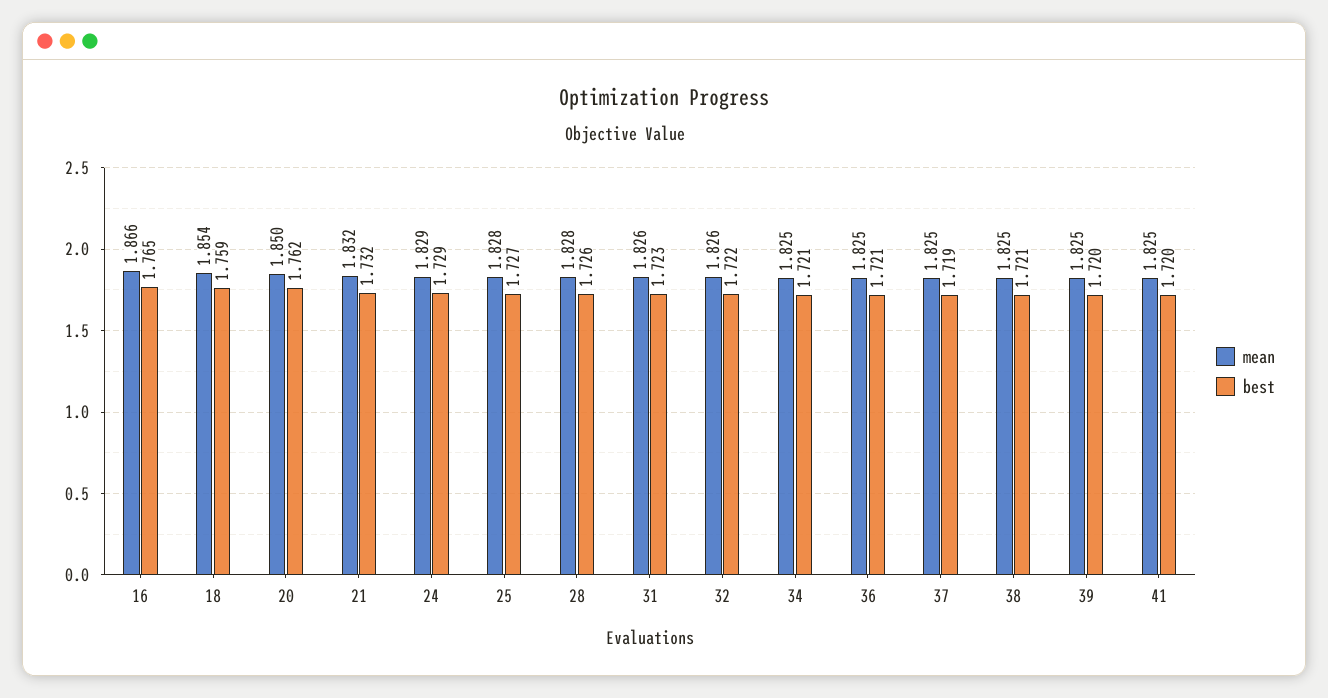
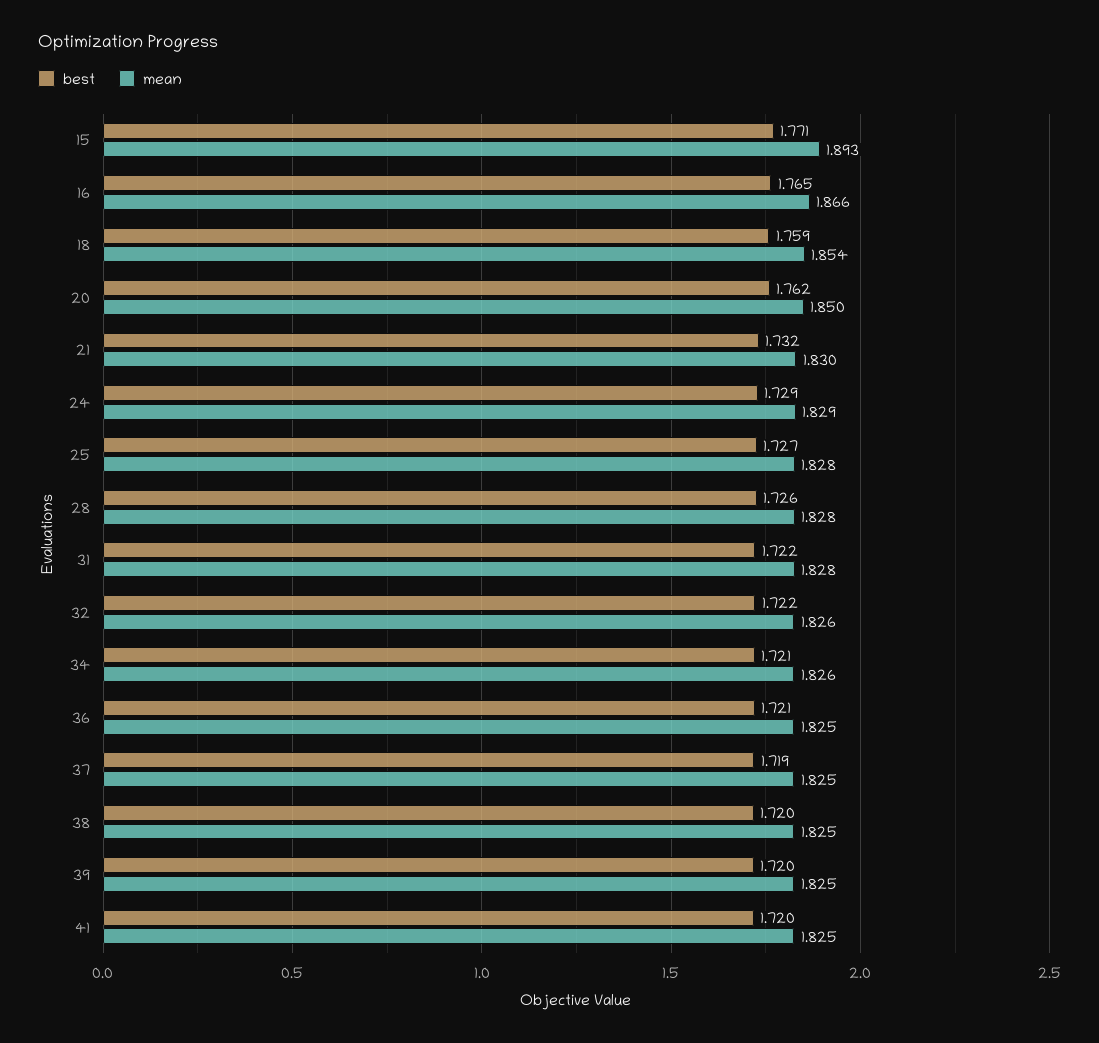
  {
    "mean": {
      "16": 1.866,
      "18": 1.854,
      "20": 1.85,
-     "21": 1.832,
+     "21": 1.83,
      "24": 1.829,
      "25": 1.828,
      "28": 1.828,
-     "31": 1.826,
+     "31": 1.828,
      "32": 1.826,
-     "34": 1.825,
+     "34": 1.826,
      "36": 1.825,
      "37": 1.825,
      "38": 1.825,
      "39": 1.825,
-     "41": 1.825
+     "41": 1.825,
+     "15": 1.893
    },
    "best": {
      "16": 1.765,
      "18": 1.759,
      "20": 1.762,
      "21": 1.732,
      "24": 1.729,
      "25": 1.727,
      "28": 1.726,
-     "31": 1.723,
+     "31": 1.722,
      "32": 1.722,
      "34": 1.721,
      "36": 1.721,
      "37": 1.719,
-     "38": 1.721,
+     "38": 1.72,
      "39": 1.72,
-     "41": 1.72
+     "41": 1.72,
+     "15": 1.771
    }
  }

